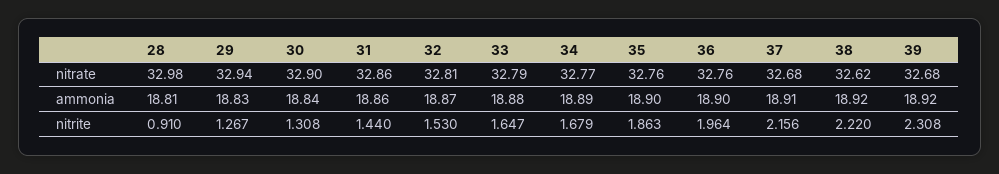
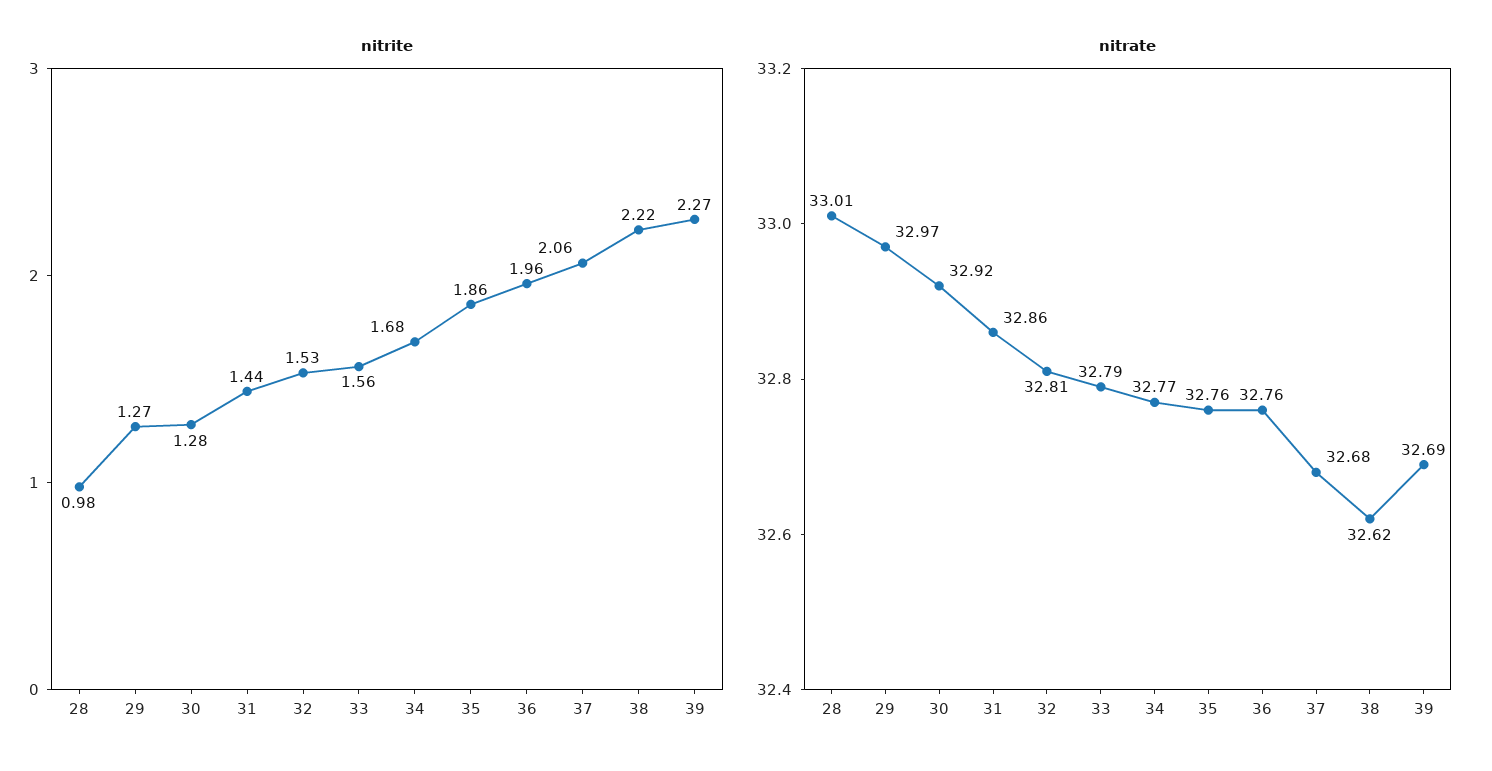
  {
    "nitrate": {
-     "28": 32.98,
+     "28": 33.01,
-     "29": 32.94,
+     "29": 32.97,
-     "30": 32.9,
+     "30": 32.92,
      "31": 32.86,
      "32": 32.81,
      "33": 32.79,
      "34": 32.77,
      "35": 32.76,
      "36": 32.76,
      "37": 32.68,
      "38": 32.62,
-     "39": 32.68
+     "39": 32.69
    },
-   "ammonia": {
-     "28": 18.81,
-     "29": 18.83,
-     "30": 18.84,
-     "31": 18.86,
-     "32": 18.87,
-     "33": 18.88,
-     "34": 18.89,
-     "35": 18.9,
-     "36": 18.9,
-     "37": 18.91,
-     "38": 18.92,
-     "39": 18.92
-   },
    "nitrite": {
-     "28": 0.91,
+     "28": 0.98,
      "29": 1.267,
-     "30": 1.308,
+     "30": 1.28,
      "31": 1.44,
      "32": 1.53,
-     "33": 1.647,
+     "33": 1.56,
      "34": 1.679,
      "35": 1.863,
      "36": 1.964,
-     "37": 2.156,
+     "37": 2.06,
      "38": 2.22,
-     "39": 2.308
+     "39": 2.27
    }
  }

